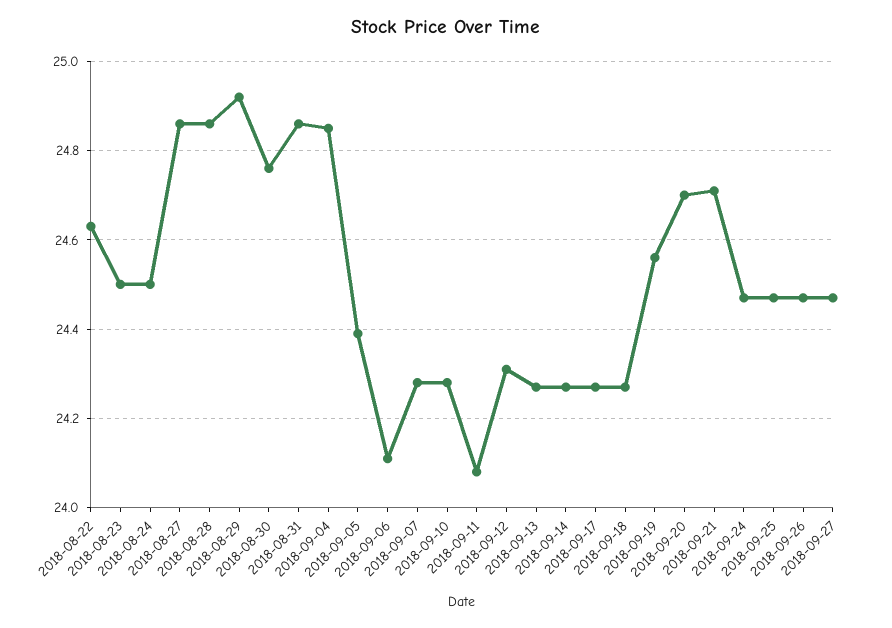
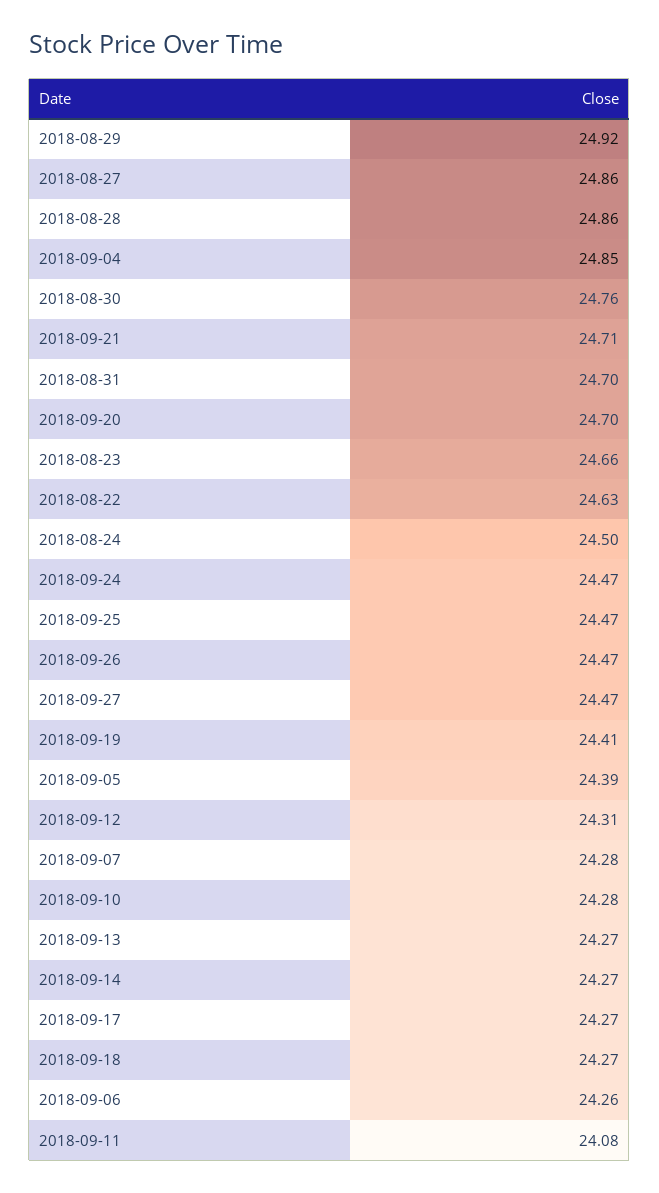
  {
    "2018-08-22": 24.63,
-   "2018-08-23": 24.5,
+   "2018-08-23": 24.66,
    "2018-08-24": 24.5,
    "2018-08-27": 24.86,
    "2018-08-28": 24.86,
    "2018-08-29": 24.92,
    "2018-08-30": 24.76,
-   "2018-08-31": 24.85,
+   "2018-08-31": 24.7,
    "2018-09-04": 24.85,
    "2018-09-05": 24.39,
-   "2018-09-06": 24.1,
+   "2018-09-06": 24.26,
    "2018-09-07": 24.28,
    "2018-09-10": 24.28,
    "2018-09-11": 24.08,
    "2018-09-12": 24.31,
    "2018-09-13": 24.27,
    "2018-09-14": 24.27,
    "2018-09-17": 24.27,
    "2018-09-18": 24.27,
-   "2018-09-19": 24.55,
+   "2018-09-19": 24.41,
    "2018-09-20": 24.7,
    "2018-09-21": 24.71,
    "2018-09-24": 24.47,
    "2018-09-25": 24.47,
    "2018-09-26": 24.47,
    "2018-09-27": 24.47
  }

